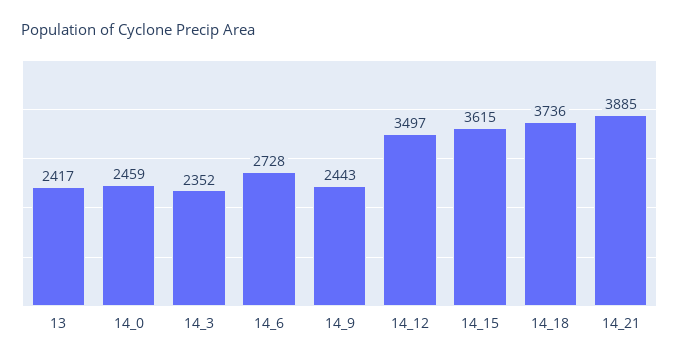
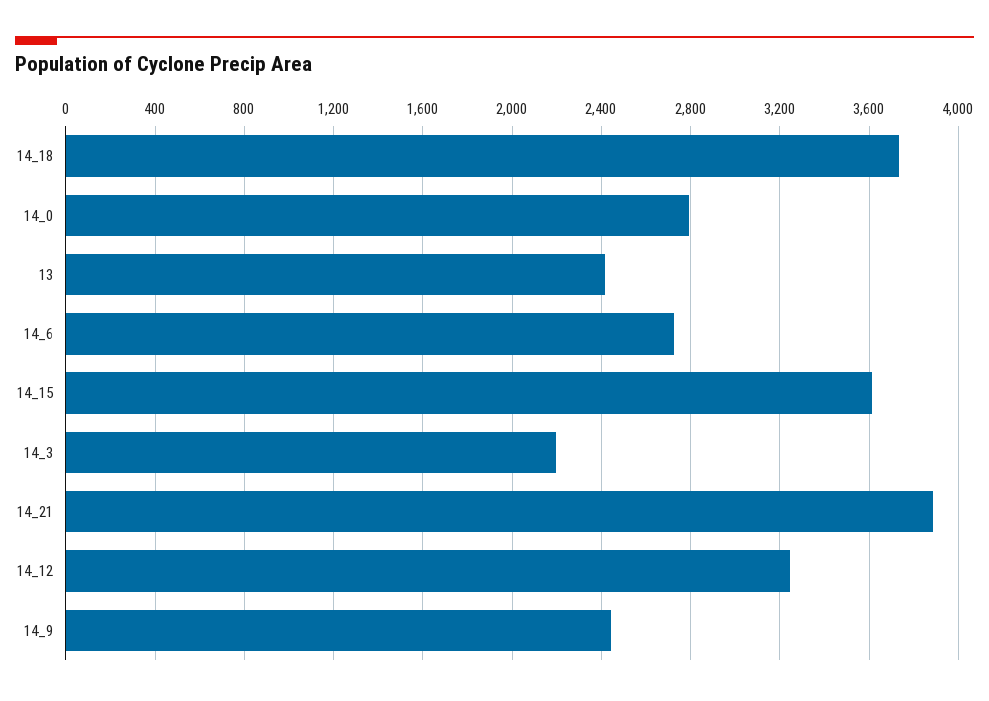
  {
    "13": 2417,
-   "14_0": 2459,
+   "14_0": 2800,
-   "14_3": 2352,
+   "14_3": 2200,
    "14_6": 2728,
    "14_9": 2443,
-   "14_12": 3497,
+   "14_12": 3250,
    "14_15": 3615,
    "14_18": 3736,
    "14_21": 3885
  }

